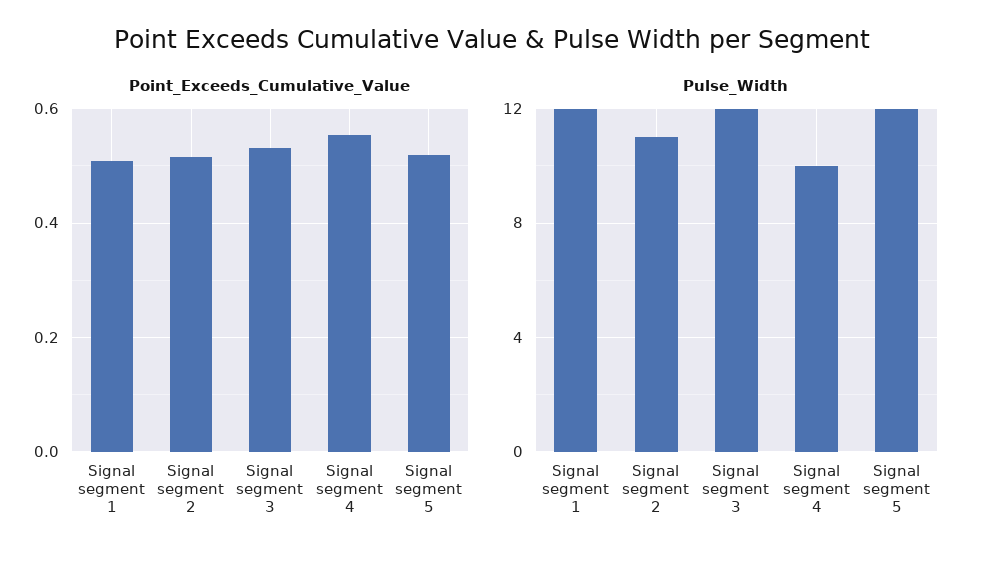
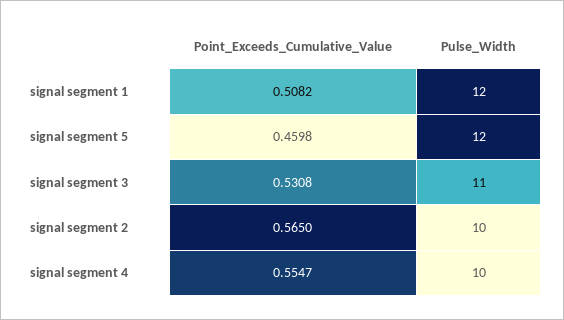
  {
    "Point_Exceeds_Cumulative_Value": {
      "Signal segment 1": 0.5082,
-     "Signal segment 2": 0.52,
+     "Signal segment 2": 0.565,
      "Signal segment 3": 0.5308,
      "Signal segment 4": 0.5547,
-     "Signal segment 5": 0.52
+     "Signal segment 5": 0.4598
    },
    "Pulse_Width": {
      "Signal segment 1": 12,
-     "Signal segment 2": 11,
+     "Signal segment 2": 10,
-     "Signal segment 3": 12,
+     "Signal segment 3": 11,
      "Signal segment 4": 10,
      "Signal segment 5": 12
    }
  }

